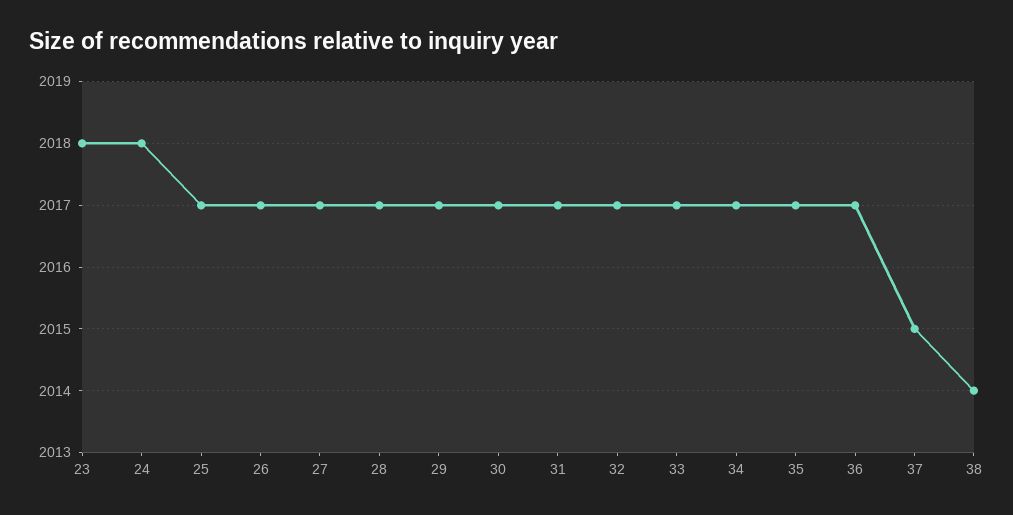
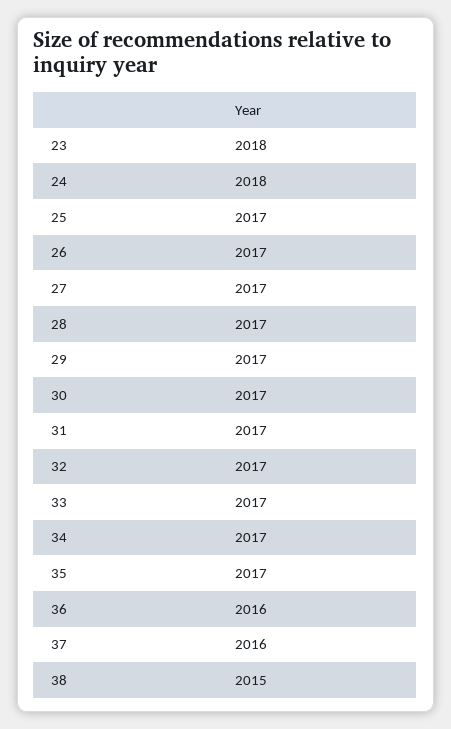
  {
    "23": 2018,
    "24": 2018,
    "25": 2017,
    "26": 2017,
    "27": 2017,
    "28": 2017,
    "29": 2017,
    "30": 2017,
    "31": 2017,
    "32": 2017,
    "33": 2017,
    "34": 2017,
    "35": 2017,
-   "36": 2017,
+   "36": 2016,
-   "37": 2015,
+   "37": 2016,
-   "38": 2014
+   "38": 2015
  }

